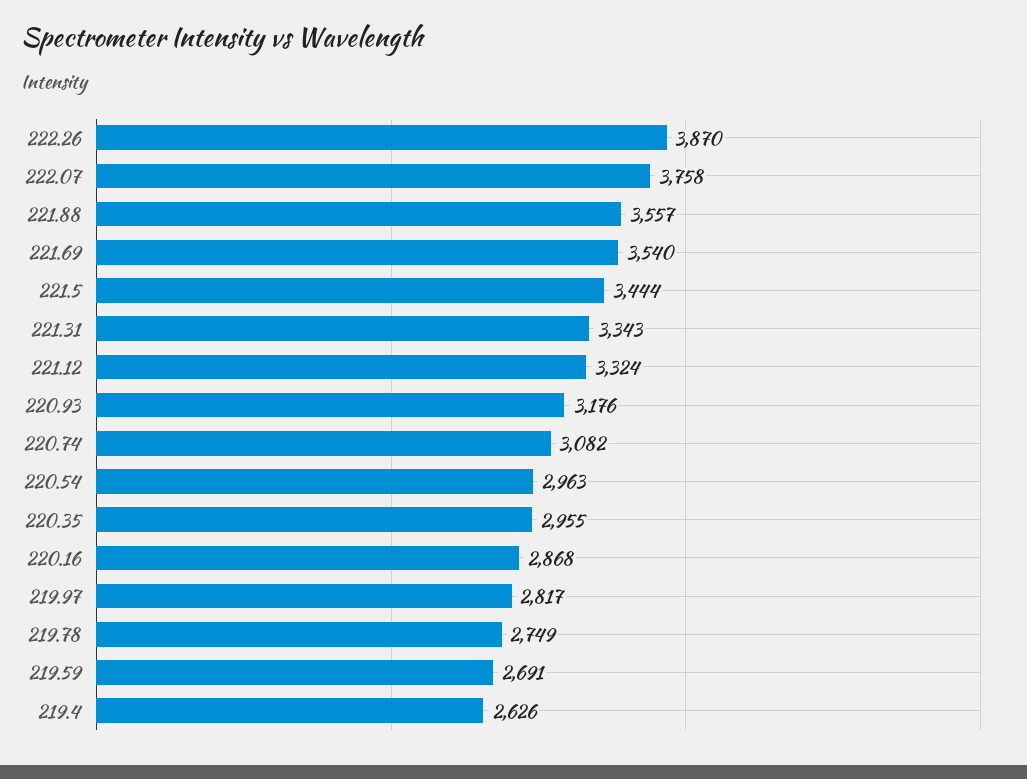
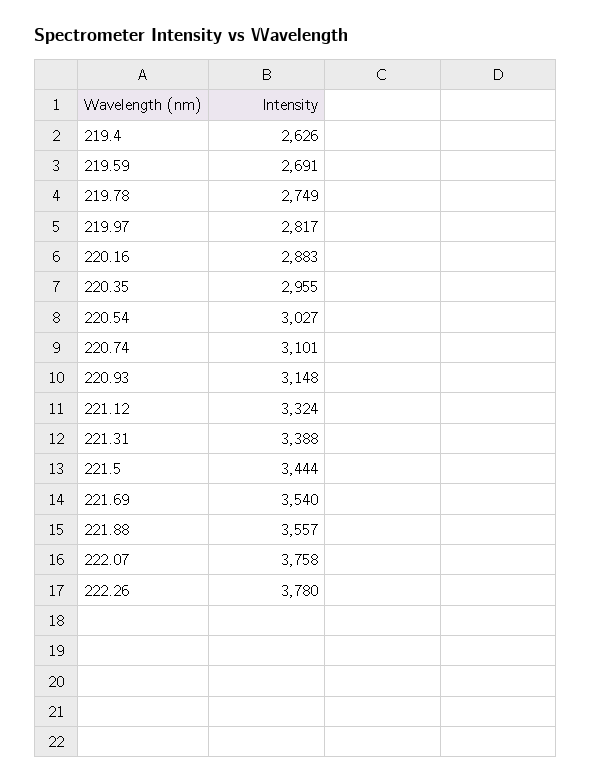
  {
-   "222.26": 3870,
+   "222.26": 3780,
    "222.07": 3758,
    "221.88": 3557,
    "221.69": 3540,
    "221.5": 3444,
-   "221.31": 3343,
+   "221.31": 3388,
    "221.12": 3324,
-   "220.93": 3176,
+   "220.93": 3148,
-   "220.74": 3082,
+   "220.74": 3101,
-   "220.54": 2963,
+   "220.54": 3027,
    "220.35": 2955,
-   "220.16": 2868,
+   "220.16": 2883,
    "219.97": 2817,
    "219.78": 2749,
    "219.59": 2691,
    "219.4": 2626
  }

